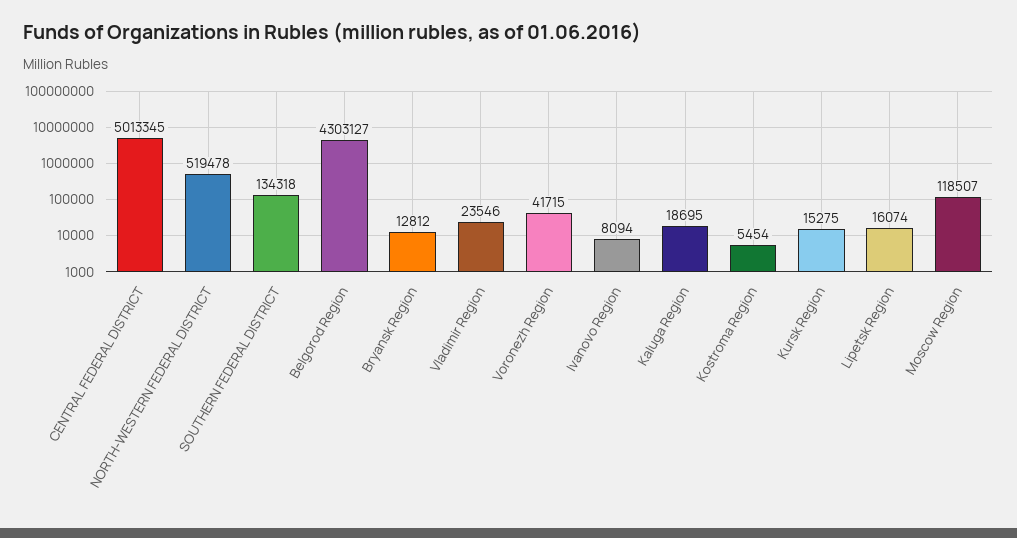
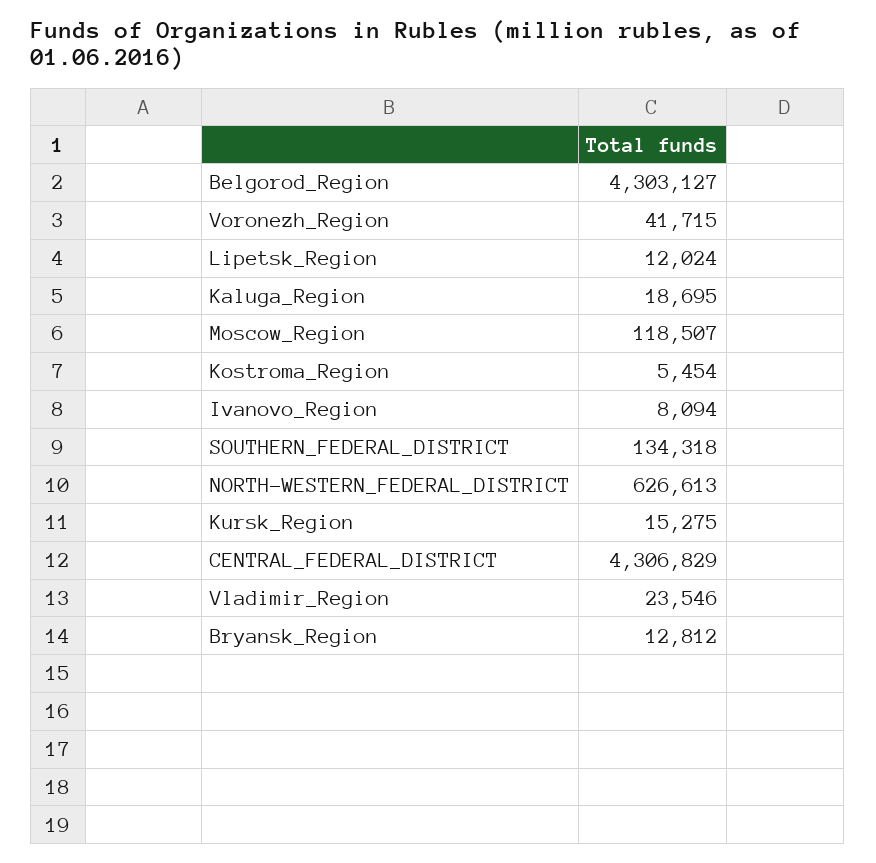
  {
-   "CENTRAL FEDERAL DISTRICT": 5013345,
+   "CENTRAL FEDERAL DISTRICT": 4306829,
-   "NORTH-WESTERN FEDERAL DISTRICT": 519478,
+   "NORTH-WESTERN FEDERAL DISTRICT": 626613,
    "SOUTHERN FEDERAL DISTRICT": 134318,
    "Belgorod Region": 4303127,
    "Bryansk Region": 12812,
    "Vladimir Region": 23546,
    "Voronezh Region": 41715,
    "Ivanovo Region": 8094,
    "Kaluga Region": 18695,
    "Kostroma Region": 5454,
    "Kursk Region": 15275,
-   "Lipetsk Region": 16074,
+   "Lipetsk Region": 12024,
    "Moscow Region": 118507
  }

